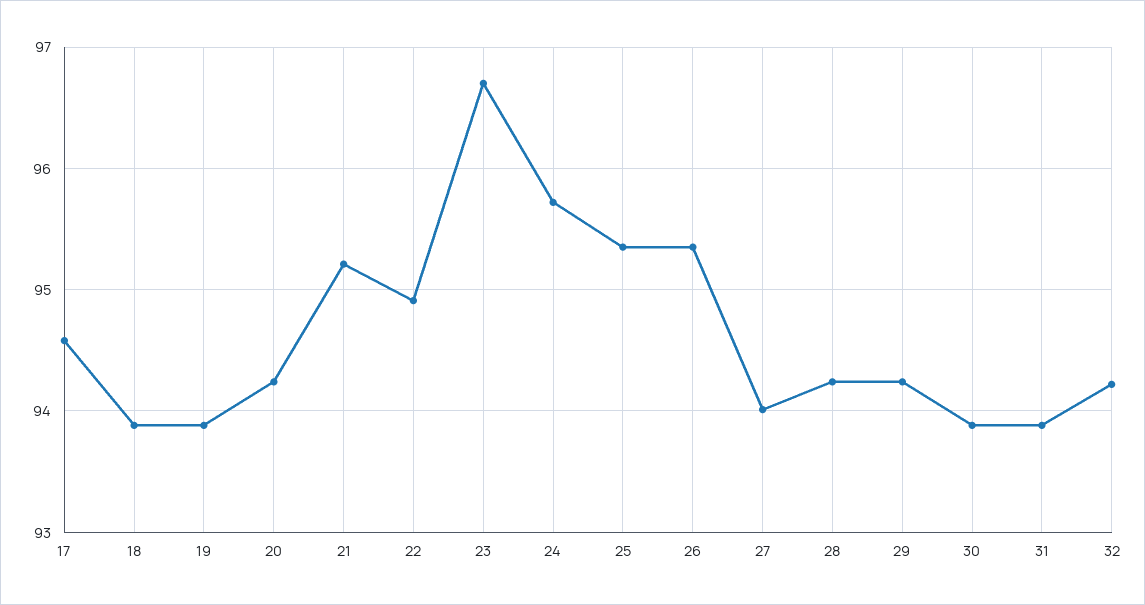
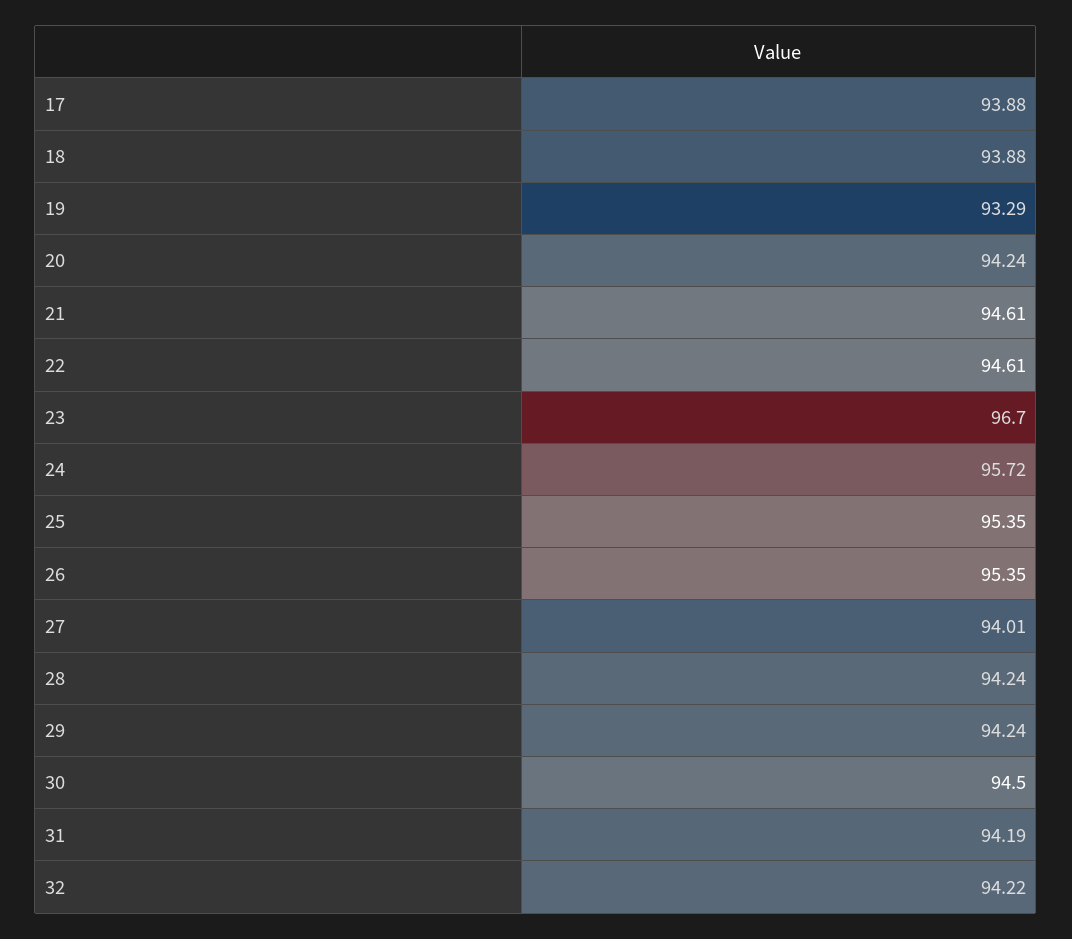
  {
-   "17": 94.6,
+   "17": 93.88,
    "18": 93.88,
-   "19": 93.9,
+   "19": 93.29,
    "20": 94.24,
-   "21": 95.2,
+   "21": 94.61,
-   "22": 94.9,
+   "22": 94.61,
    "23": 96.7,
    "24": 95.72,
    "25": 95.35,
    "26": 95.35,
    "27": 94.01,
    "28": 94.24,
    "29": 94.24,
-   "30": 93.9,
+   "30": 94.5,
-   "31": 93.9,
+   "31": 94.19,
    "32": 94.22
  }

